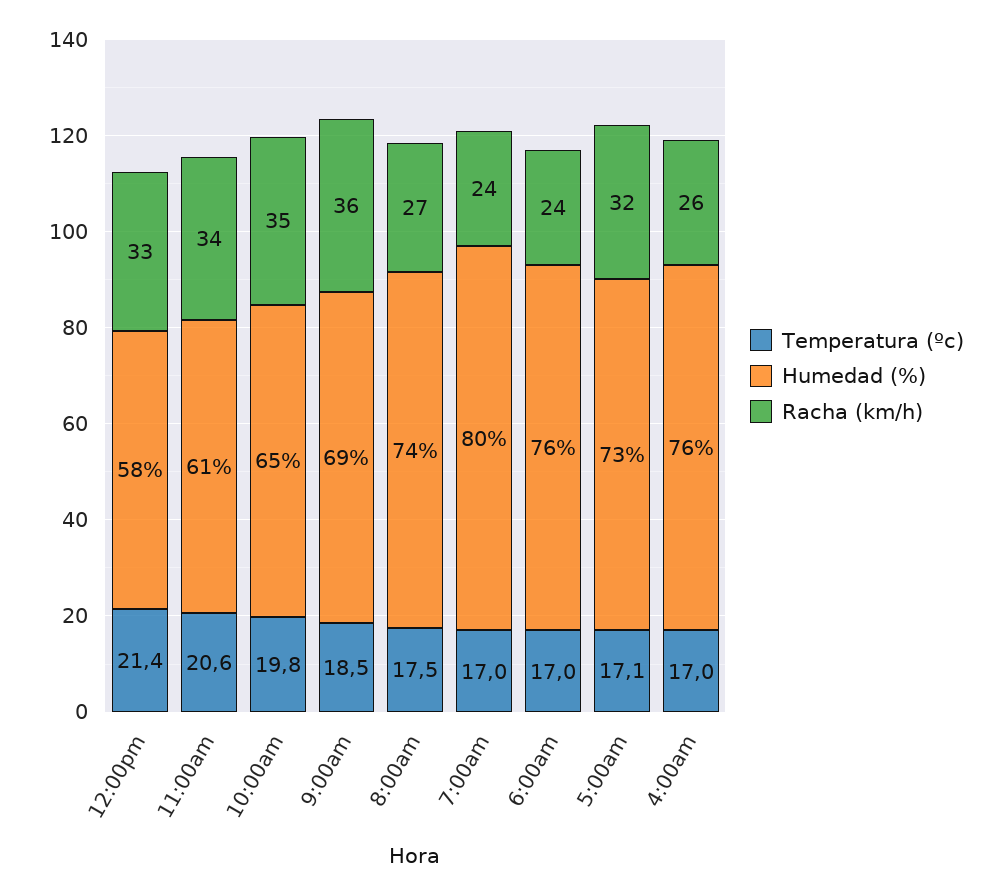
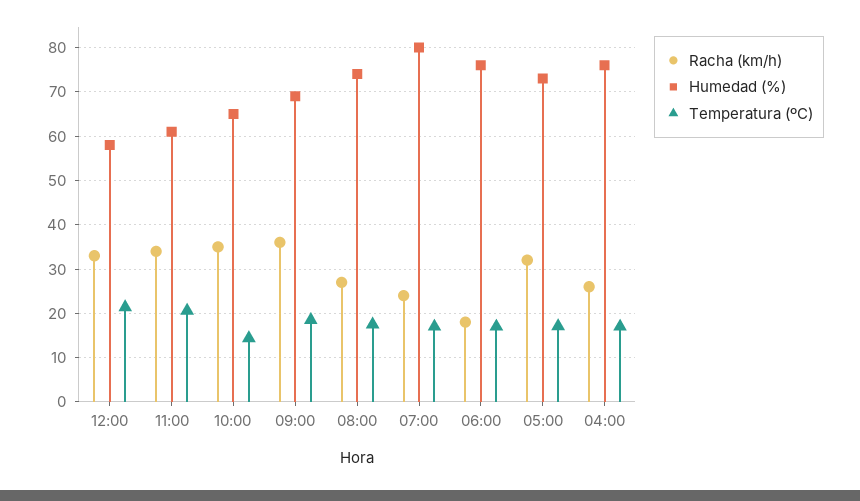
  {
    "Temperatura (ºc)": {
      "12:00pm": 21.4,
      "11:00am": 20.6,
-     "10:00am": 19.8,
+     "10:00am": 14,
      "9:00am": 18.5,
      "8:00am": 17.5,
      "7:00am": 17,
      "6:00am": 17,
      "5:00am": 17.1,
      "4:00am": 17
    },
    "Humedad (%)": {
      "12:00pm": 58,
      "11:00am": 61,
      "10:00am": 65,
      "9:00am": 69,
      "8:00am": 74,
      "7:00am": 80,
      "6:00am": 76,
      "5:00am": 73,
      "4:00am": 76
    },
    "Racha (km/h)": {
      "12:00pm": 33,
      "11:00am": 34,
      "10:00am": 35,
      "9:00am": 36,
      "8:00am": 27,
      "7:00am": 24,
-     "6:00am": 24,
+     "6:00am": 18,
      "5:00am": 32,
      "4:00am": 26
    }
  }

